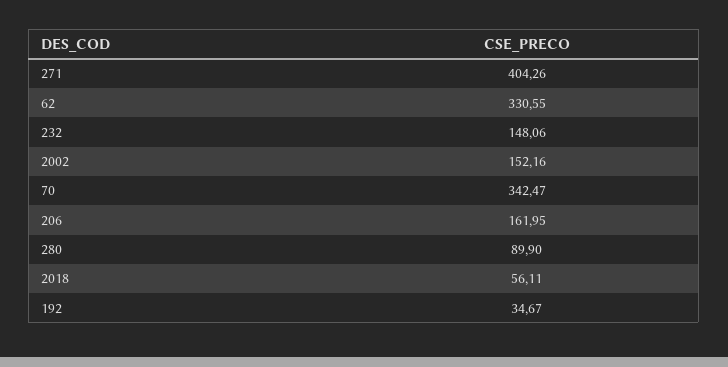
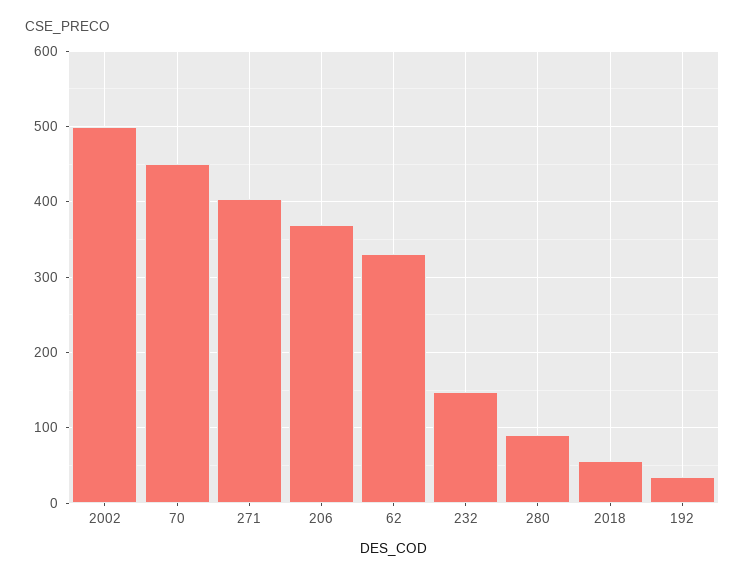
  {
    "271": 404.26,
    "62": 330.55,
    "232": 148.06,
-   "2002": 152.16,
+   "2002": 500,
-   "70": 342.47,
+   "70": 450,
-   "206": 161.95,
+   "206": 370,
    "280": 89.9,
    "2018": 56.11,
    "192": 34.67
  }

